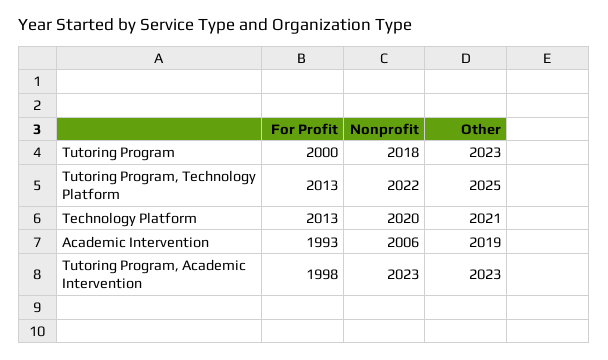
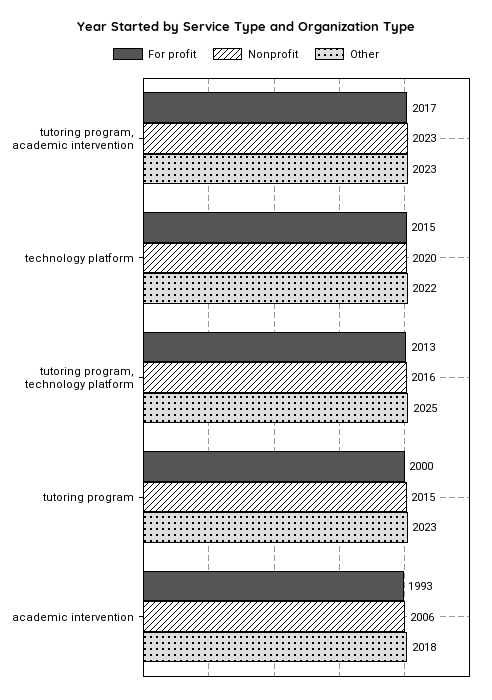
  {
    "For Profit": {
      "Tutoring Program": 2000,
      "Tutoring Program, Technology Platform": 2013,
-     "Technology Platform": 2013,
+     "Technology Platform": 2015,
      "Academic Intervention": 1993,
-     "Tutoring Program, Academic Intervention": 1998
+     "Tutoring Program, Academic Intervention": 2017
    },
    "Nonprofit": {
-     "Tutoring Program": 2018,
+     "Tutoring Program": 2015,
-     "Tutoring Program, Technology Platform": 2022,
+     "Tutoring Program, Technology Platform": 2016,
      "Technology Platform": 2020,
      "Academic Intervention": 2006,
      "Tutoring Program, Academic Intervention": 2023
    },
    "Other": {
      "Tutoring Program": 2023,
      "Tutoring Program, Technology Platform": 2025,
-     "Technology Platform": 2021,
+     "Technology Platform": 2022,
-     "Academic Intervention": 2019,
+     "Academic Intervention": 2018,
      "Tutoring Program, Academic Intervention": 2023
    }
  }

